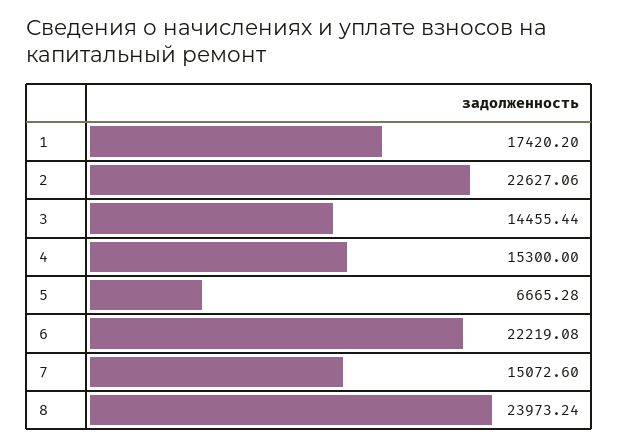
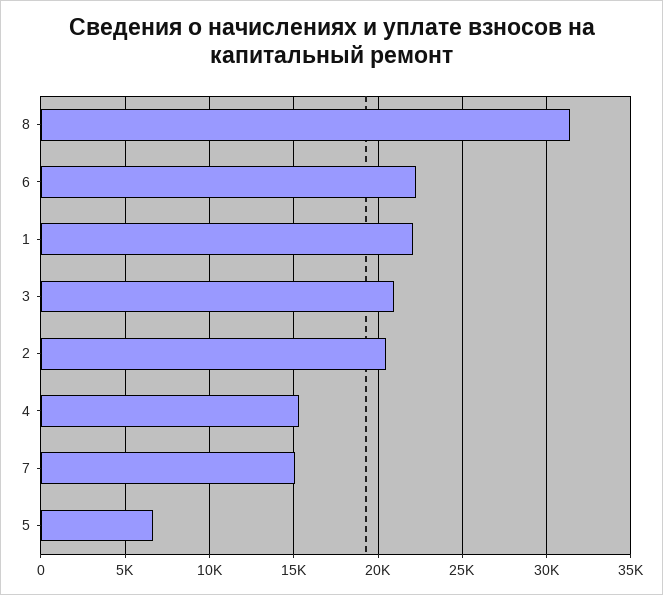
  {
-   "1": 17420.2,
+   "1": 22000,
-   "2": 22627.06,
+   "2": 20500,
-   "3": 14455.44,
+   "3": 21000,
    "4": 15300,
    "5": 6665.28,
    "6": 22219.08,
    "7": 15072.6,
-   "8": 23973.24
+   "8": 31500
  }

